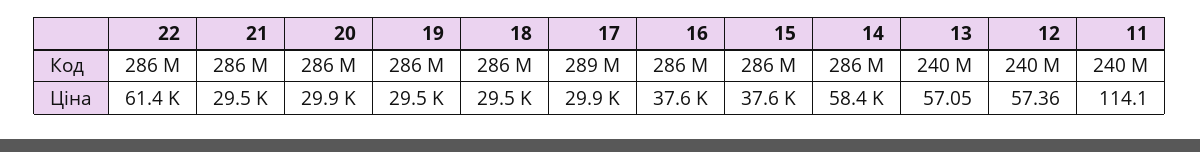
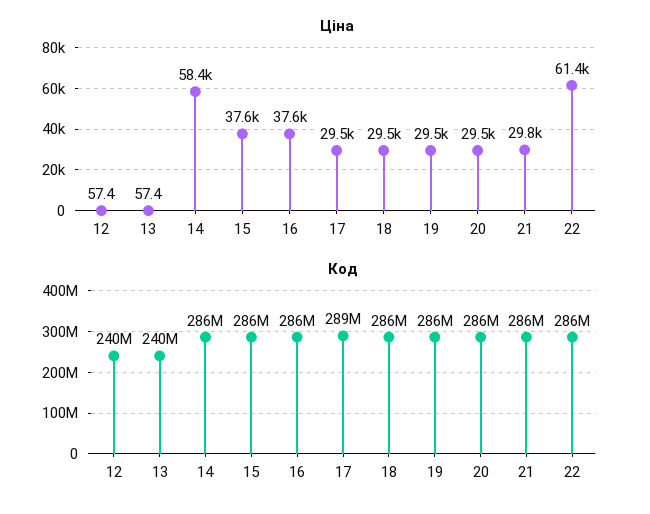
  {
    "Код": {
      "22": 286000000,
      "21": 286000000,
      "20": 286000000,
      "19": 286000000,
      "18": 286000000,
      "17": 289000000,
      "16": 286000000,
      "15": 286000000,
      "14": 286000000,
      "13": 240000000,
-     "12": 240000000,
+     "12": 240000000
-     "11": 240000000
    },
    "Ціна": {
      "22": 61400,
-     "21": 29500,
+     "21": 29800,
-     "20": 29900,
+     "20": 29500,
      "19": 29500,
      "18": 29500,
-     "17": 29900,
+     "17": 29500,
      "16": 37600,
      "15": 37600,
      "14": 58400,
-     "13": 57.05,
+     "13": 57.4,
-     "12": 57.36,
+     "12": 57.36
-     "11": 114.1
    }
  }

